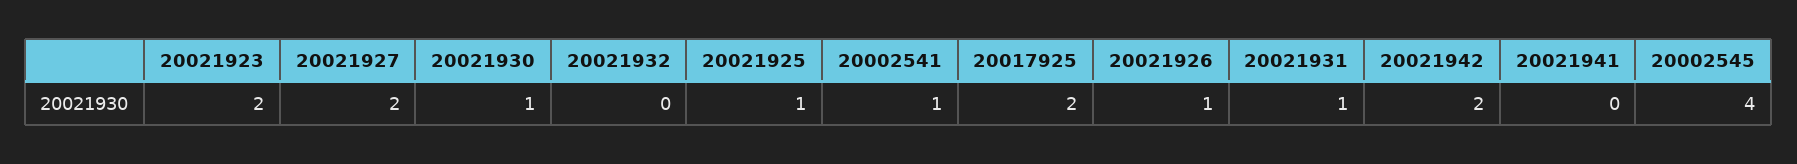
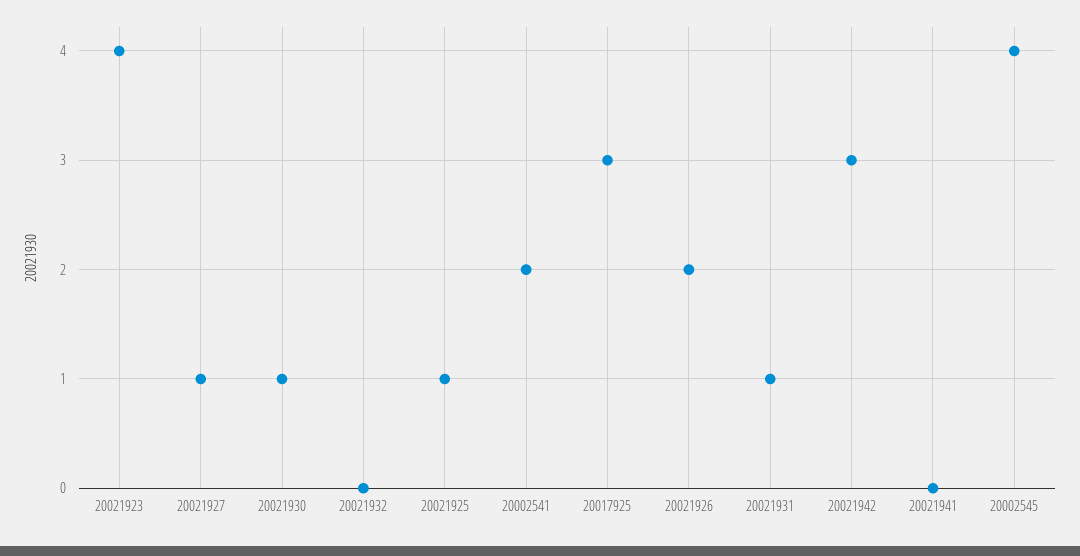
  {
-   "20021923": 2,
+   "20021923": 4,
-   "20021927": 2,
+   "20021927": 1,
    "20021930": 1,
    "20021932": 0,
    "20021925": 1,
-   "20002541": 1,
+   "20002541": 2,
-   "20017925": 2,
+   "20017925": 3,
-   "20021926": 1,
+   "20021926": 2,
    "20021931": 1,
-   "20021942": 2,
+   "20021942": 3,
    "20021941": 0,
    "20002545": 4
  }

